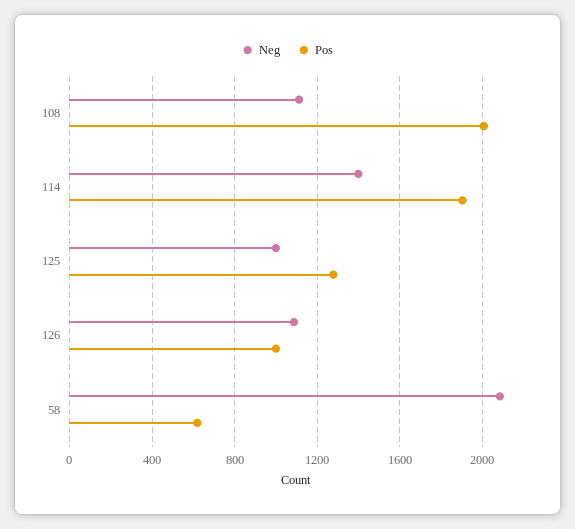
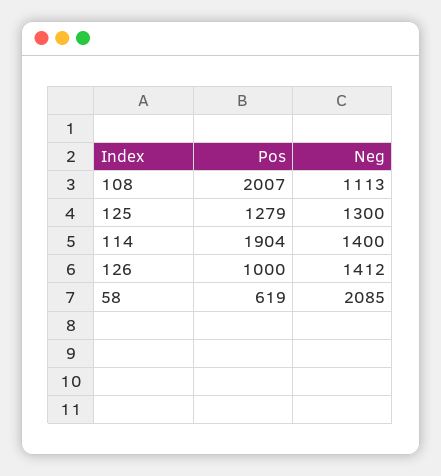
  {
    "Neg": {
      "108": 1113,
      "114": 1400,
-     "125": 1000,
+     "125": 1300,
-     "126": 1100,
+     "126": 1412,
      "58": 2085
    },
    "Pos": {
      "108": 2007,
      "114": 1904,
      "125": 1279,
      "126": 1000,
      "58": 619
    }
  }

